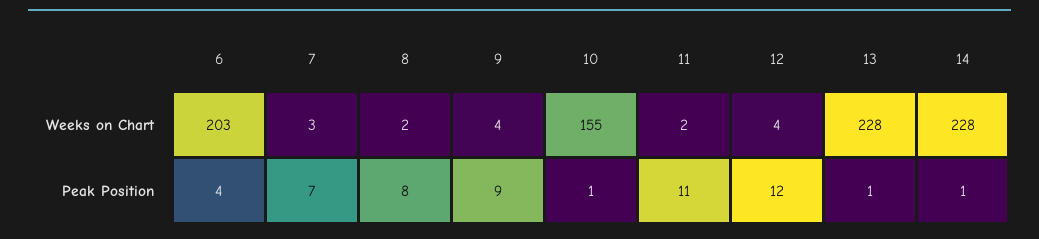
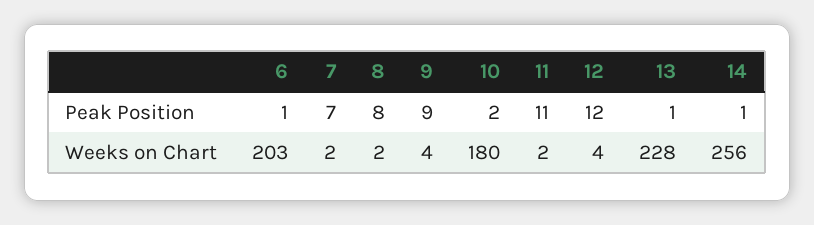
  {
    "6": {
      "Weeks on Chart": 203,
-     "Peak Position": 4
+     "Peak Position": 1
    },
    "7": {
-     "Weeks on Chart": 3,
+     "Weeks on Chart": 2,
      "Peak Position": 7
    },
    "8": {
      "Weeks on Chart": 2,
      "Peak Position": 8
    },
    "9": {
      "Weeks on Chart": 4,
      "Peak Position": 9
    },
    "10": {
-     "Weeks on Chart": 155,
+     "Weeks on Chart": 180,
-     "Peak Position": 1
+     "Peak Position": 2
    },
    "11": {
      "Weeks on Chart": 2,
      "Peak Position": 11
    },
    "12": {
      "Weeks on Chart": 4,
      "Peak Position": 12
    },
    "13": {
      "Weeks on Chart": 228,
      "Peak Position": 1
    },
    "14": {
-     "Weeks on Chart": 228,
+     "Weeks on Chart": 256,
      "Peak Position": 1
    }
  }

